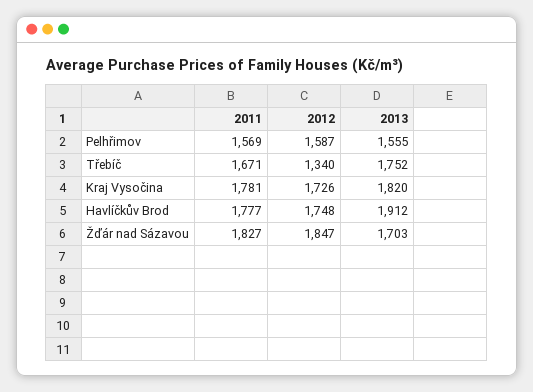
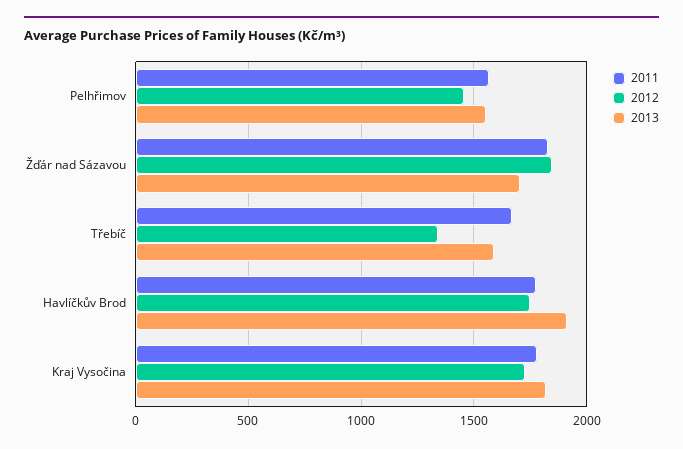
  {
    "2011": {
      "Pelhřimov": 1569,
      "Třebíč": 1671,
      "Kraj Vysočina": 1781,
      "Havlíčkův Brod": 1777,
      "Žďár nad Sázavou": 1827
    },
    "2012": {
-     "Pelhřimov": 1587,
+     "Pelhřimov": 1450,
      "Třebíč": 1340,
      "Kraj Vysočina": 1726,
      "Havlíčkův Brod": 1748,
      "Žďár nad Sázavou": 1847
    },
    "2013": {
      "Pelhřimov": 1555,
-     "Třebíč": 1752,
+     "Třebíč": 1600,
      "Kraj Vysočina": 1820,
      "Havlíčkův Brod": 1912,
      "Žďár nad Sázavou": 1703
    }
  }

